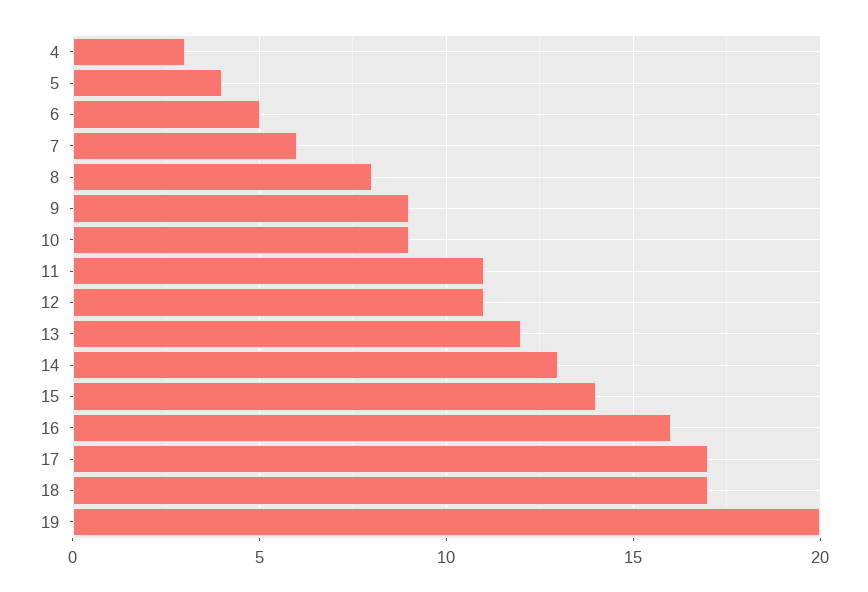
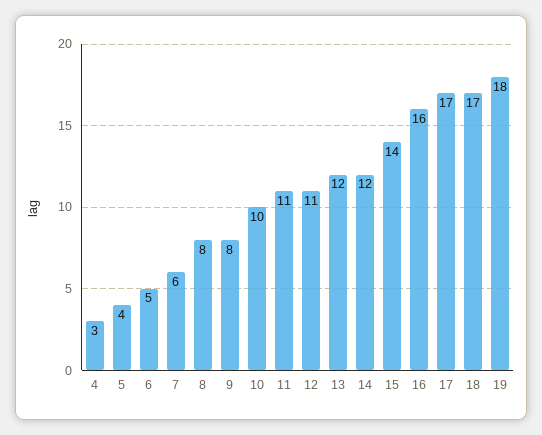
  {
    "4": 3,
    "5": 4,
    "6": 5,
    "7": 6,
    "8": 8,
-   "9": 9,
+   "9": 8,
-   "10": 9,
+   "10": 10,
    "11": 11,
    "12": 11,
    "13": 12,
-   "14": 13,
+   "14": 12,
    "15": 14,
    "16": 16,
    "17": 17,
    "18": 17,
-   "19": 20
+   "19": 18
  }

